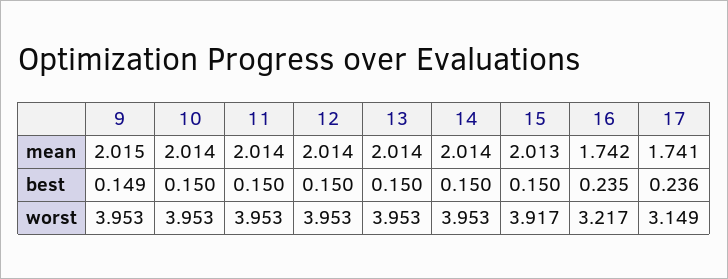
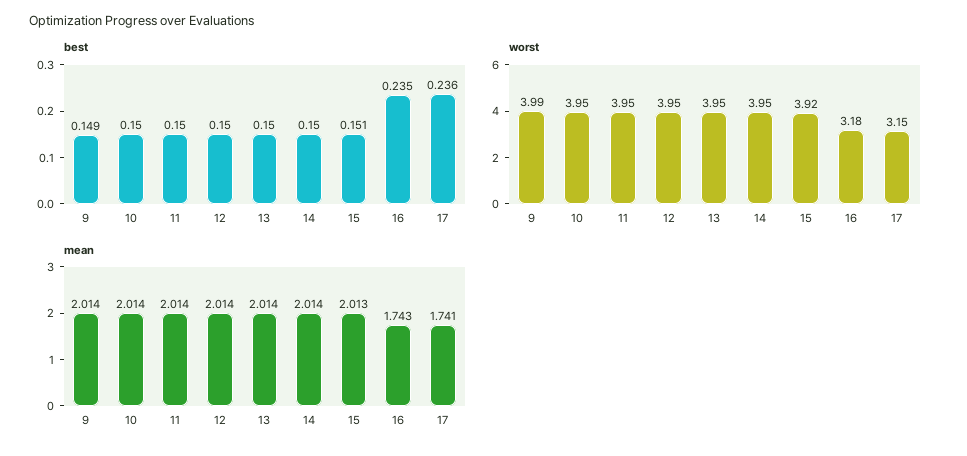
  {
    "mean": {
-     "9": 2.015,
+     "9": 2.014,
      "10": 2.014,
      "11": 2.014,
      "12": 2.014,
      "13": 2.014,
      "14": 2.014,
      "15": 2.013,
-     "16": 1.742,
+     "16": 1.743,
      "17": 1.741
    },
    "best": {
      "9": 0.149,
      "10": 0.15,
      "11": 0.15,
      "12": 0.15,
      "13": 0.15,
      "14": 0.15,
-     "15": 0.15,
+     "15": 0.151,
      "16": 0.235,
      "17": 0.236
    },
    "worst": {
-     "9": 3.953,
+     "9": 3.99,
      "10": 3.953,
      "11": 3.953,
      "12": 3.953,
      "13": 3.953,
      "14": 3.953,
      "15": 3.917,
-     "16": 3.217,
+     "16": 3.18,
      "17": 3.149
    }
  }

